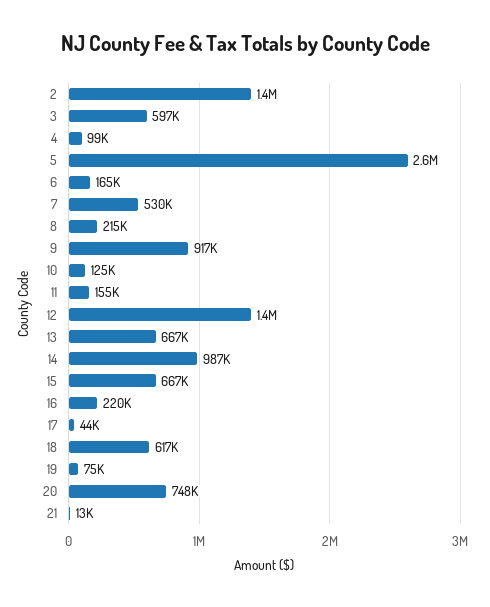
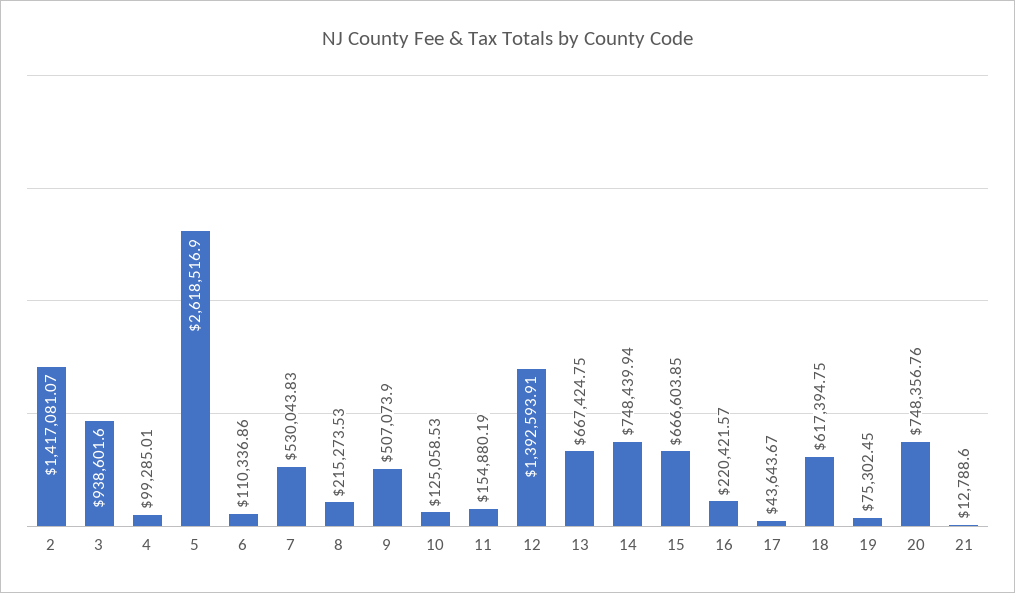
  {
    "2": 1417081.07,
-   "3": 597000,
+   "3": 938601.6,
    "4": 99285.01,
    "5": 2618516.9,
-   "6": 165000,
+   "6": 110336.86,
    "7": 530043.83,
    "8": 215273.53,
-   "9": 917000,
+   "9": 507073.9,
    "10": 125058.53,
    "11": 154880.19,
    "12": 1392593.91,
    "13": 667424.75,
-   "14": 987000,
+   "14": 748439.94,
    "15": 666603.85,
    "16": 220421.57,
    "17": 43643.67,
    "18": 617394.75,
    "19": 75302.45,
    "20": 748356.76,
    "21": 12788.6
  }

